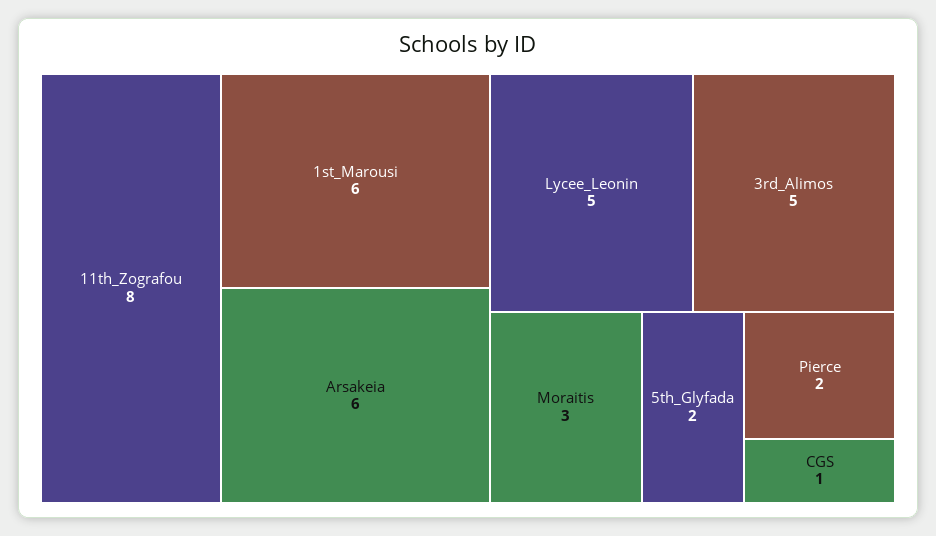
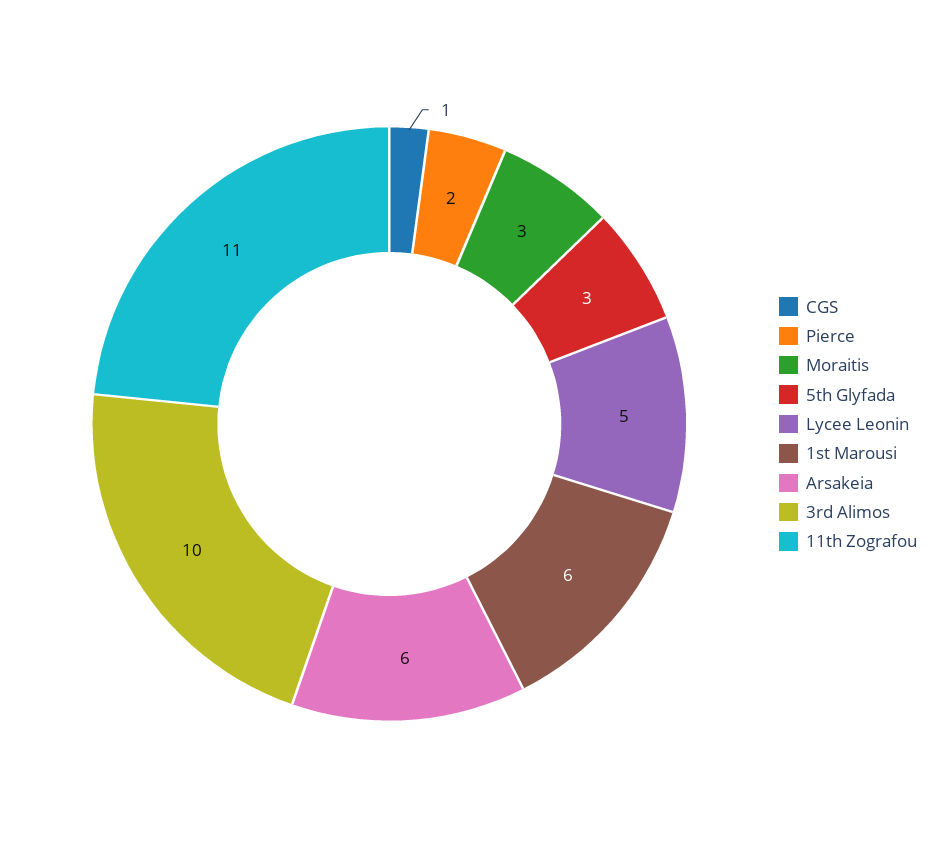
  {
-   "11th_Zografou": 8,
+   "11th_Zografou": 11,
    "1st_Marousi": 6,
    "Arsakeia": 6,
    "Lycee_Leonin": 5,
-   "3rd_Alimos": 5,
+   "3rd_Alimos": 10,
    "Moraitis": 3,
-   "5th_Glyfada": 2,
+   "5th_Glyfada": 3,
    "Pierce": 2,
    "CGS": 1
  }

